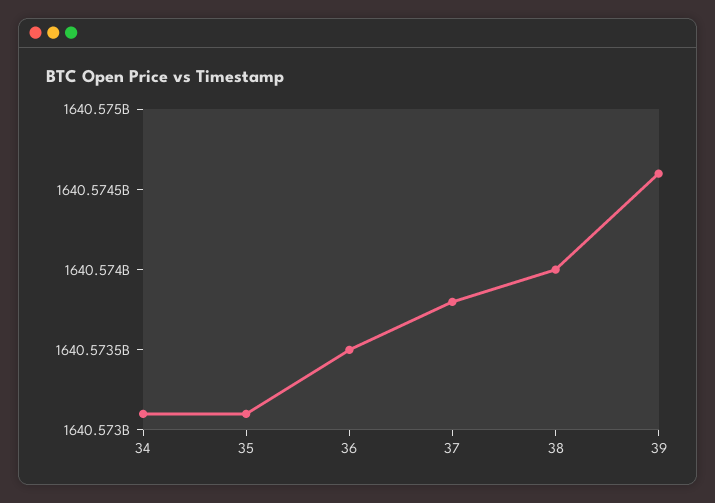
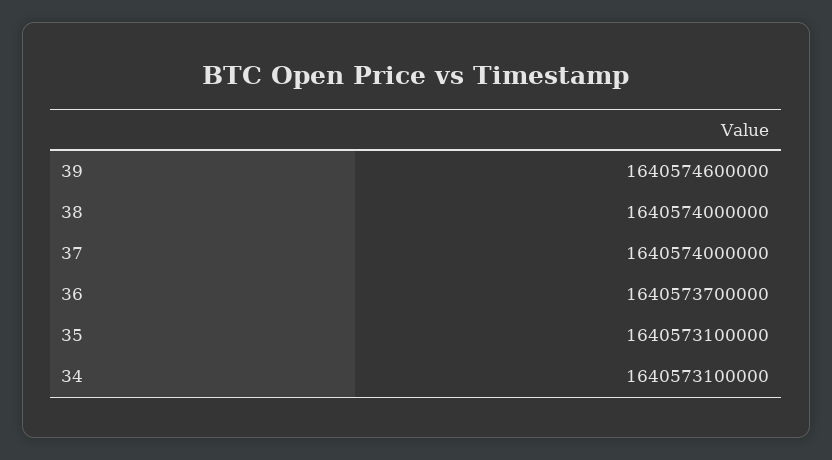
  {
    "34": 1640573100000,
    "35": 1640573100000,
-   "36": 1640573500000,
+   "36": 1640573700000,
-   "37": 1640573800000,
+   "37": 1640574000000,
    "38": 1640574000000,
    "39": 1640574600000
  }

